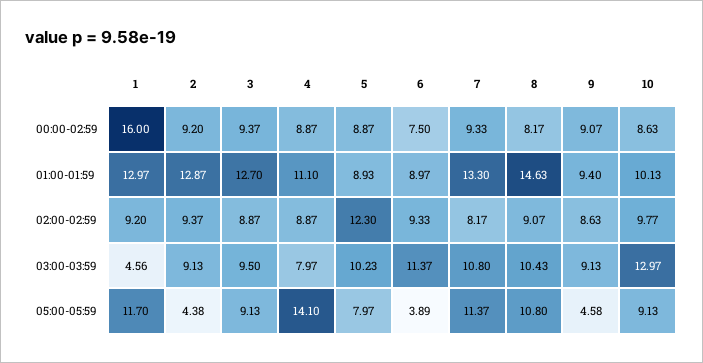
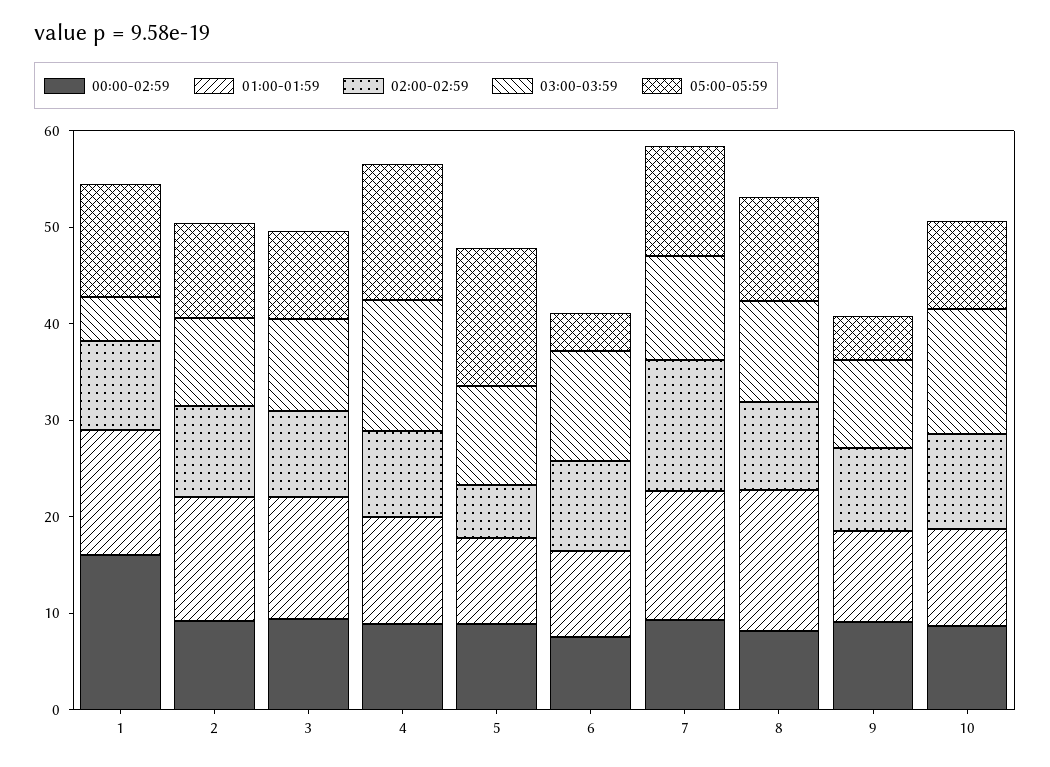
  {
    "00:00-02:59": {
      "1": 16,
      "2": 9.2,
      "3": 9.37,
      "4": 8.87,
      "5": 8.87,
      "6": 7.5,
      "7": 9.33,
      "8": 8.17,
      "9": 9.07,
      "10": 8.63
    },
    "01:00-01:59": {
      "1": 12.97,
      "2": 12.87,
      "3": 12.7,
      "4": 11.1,
      "5": 8.93,
      "6": 8.97,
      "7": 13.3,
      "8": 14.63,
      "9": 9.4,
      "10": 10.13
    },
    "02:00-02:59": {
      "1": 9.2,
      "2": 9.37,
      "3": 8.87,
      "4": 8.87,
-     "5": 12.3,
+     "5": 6,
      "6": 9.33,
-     "7": 8.17,
+     "7": 14,
      "8": 9.07,
      "9": 8.63,
      "10": 9.77
    },
    "03:00-03:59": {
      "1": 4.56,
      "2": 9.13,
      "3": 9.5,
-     "4": 7.97,
+     "4": 14,
      "5": 10.23,
      "6": 11.37,
      "7": 10.8,
      "8": 10.43,
      "9": 9.13,
      "10": 12.97
    },
    "05:00-05:59": {
      "1": 11.7,
-     "2": 4.38,
+     "2": 10,
      "3": 9.13,
      "4": 14.1,
-     "5": 7.97,
+     "5": 14,
      "6": 3.89,
      "7": 11.37,
      "8": 10.8,
      "9": 4.58,
      "10": 9.13
    }
  }

